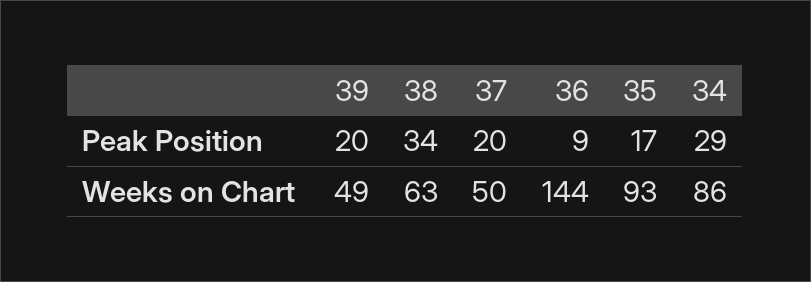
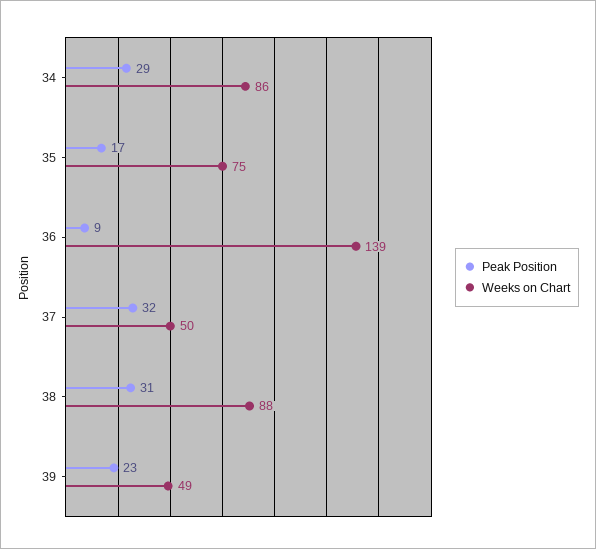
  {
    "Peak Position": {
-     "39": 20,
+     "39": 23,
-     "38": 34,
+     "38": 31,
-     "37": 20,
+     "37": 32,
      "36": 9,
      "35": 17,
      "34": 29
    },
    "Weeks on Chart": {
      "39": 49,
-     "38": 63,
+     "38": 88,
      "37": 50,
-     "36": 144,
+     "36": 139,
-     "35": 93,
+     "35": 75,
      "34": 86
    }
  }

